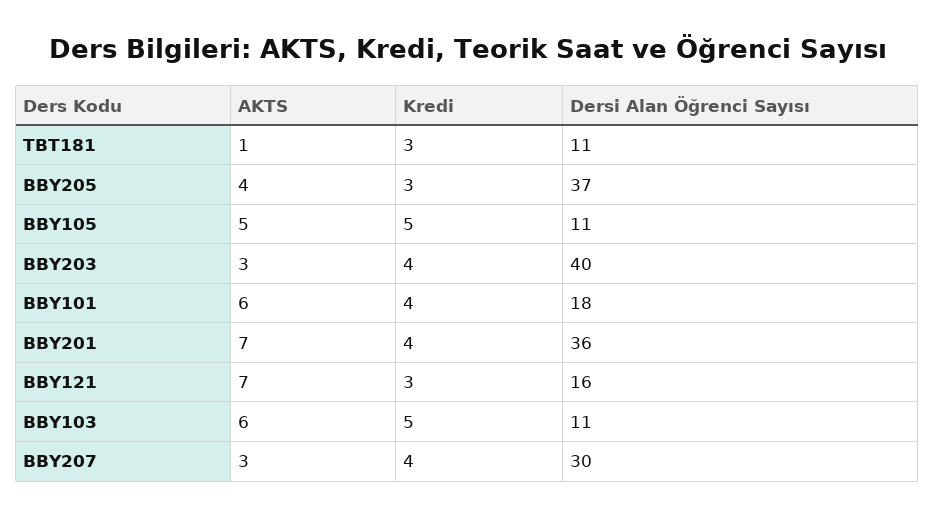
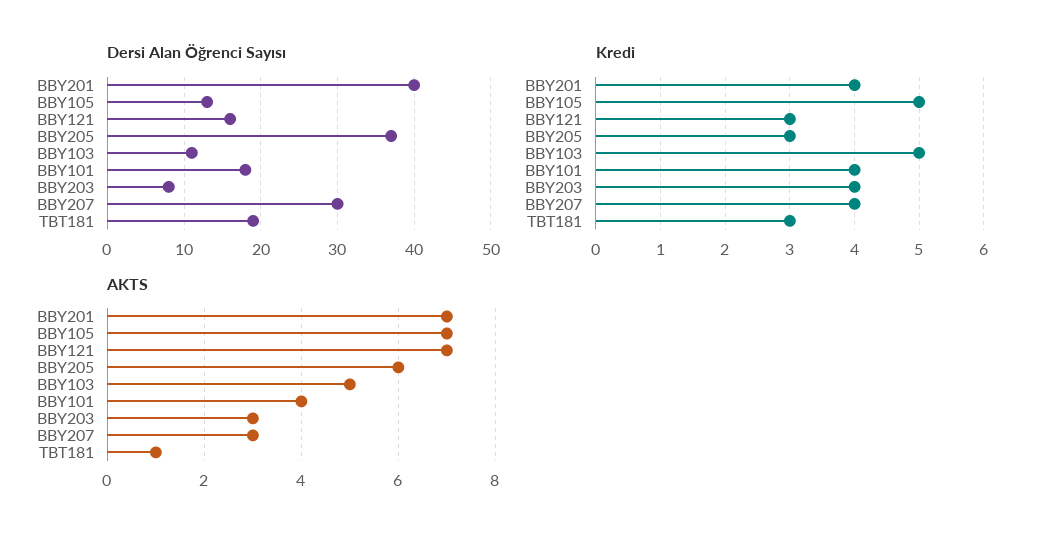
  {
    "AKTS": {
      "TBT181": 1,
-     "BBY205": 4,
+     "BBY205": 6,
-     "BBY105": 5,
+     "BBY105": 7,
      "BBY203": 3,
-     "BBY101": 6,
+     "BBY101": 4,
      "BBY201": 7,
      "BBY121": 7,
-     "BBY103": 6,
+     "BBY103": 5,
      "BBY207": 3
    },
    "Kredi": {
      "TBT181": 3,
      "BBY205": 3,
      "BBY105": 5,
      "BBY203": 4,
      "BBY101": 4,
      "BBY201": 4,
      "BBY121": 3,
      "BBY103": 5,
      "BBY207": 4
    },
    "Dersi Alan Öğrenci Sayısı": {
-     "TBT181": 11,
+     "TBT181": 19,
      "BBY205": 37,
-     "BBY105": 11,
+     "BBY105": 13,
-     "BBY203": 40,
+     "BBY203": 8,
      "BBY101": 18,
-     "BBY201": 36,
+     "BBY201": 40,
      "BBY121": 16,
      "BBY103": 11,
      "BBY207": 30
    }
  }

